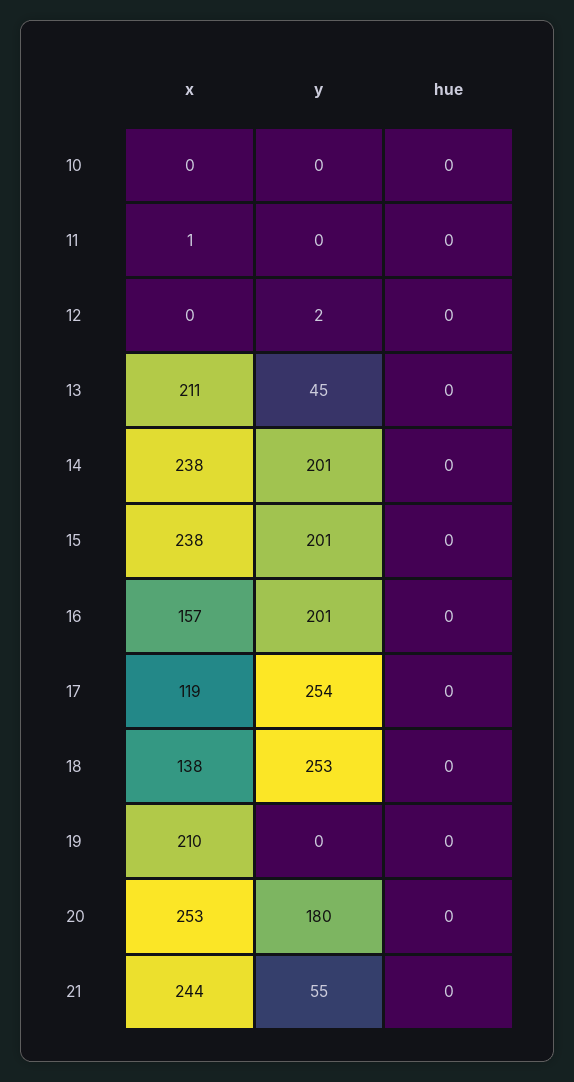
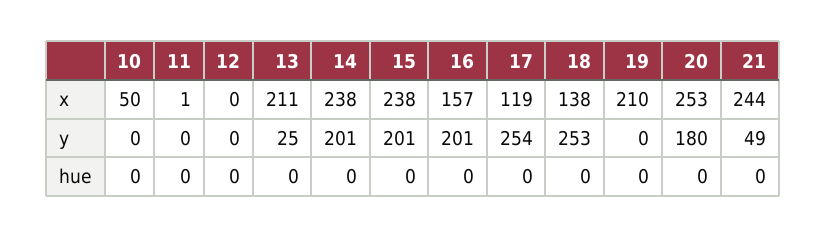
  {
    "x": {
-     "10": 0,
+     "10": 50,
      "11": 1,
      "12": 0,
      "13": 211,
      "14": 238,
      "15": 238,
      "16": 157,
      "17": 119,
      "18": 138,
      "19": 210,
      "20": 253,
      "21": 244
    },
    "y": {
      "10": 0,
      "11": 0,
-     "12": 2,
+     "12": 0,
-     "13": 45,
+     "13": 25,
      "14": 201,
      "15": 201,
      "16": 201,
      "17": 254,
      "18": 253,
      "19": 0,
      "20": 180,
-     "21": 55
+     "21": 49
    },
    "hue": {
      "10": 0,
      "11": 0,
      "12": 0,
      "13": 0,
      "14": 0,
      "15": 0,
      "16": 0,
      "17": 0,
      "18": 0,
      "19": 0,
      "20": 0,
      "21": 0
    }
  }

